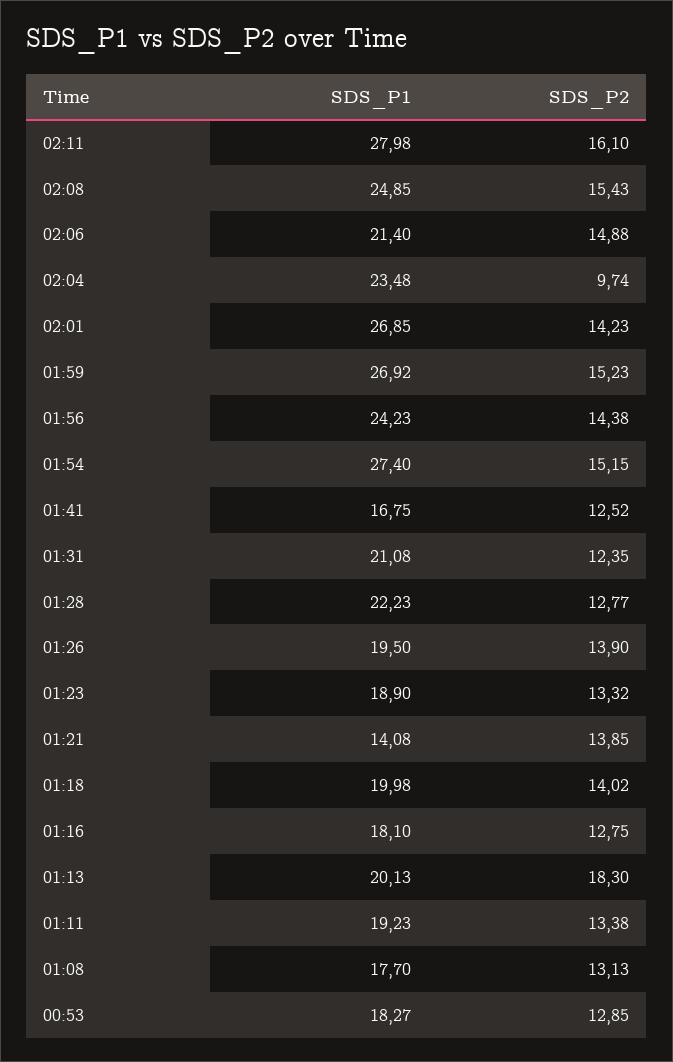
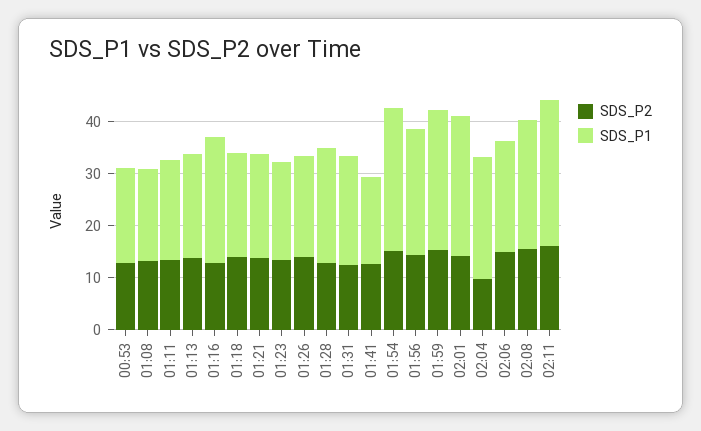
  {
    "SDS_P1": {
      "02:11": 27.98,
      "02:08": 24.85,
      "02:06": 21.4,
      "02:04": 23.48,
      "02:01": 26.85,
      "01:59": 26.92,
      "01:56": 24.23,
      "01:54": 27.4,
      "01:41": 16.75,
      "01:31": 21.08,
      "01:28": 22.23,
      "01:26": 19.5,
      "01:23": 18.9,
-     "01:21": 14.08,
+     "01:21": 20,
      "01:18": 19.98,
-     "01:16": 18.1,
+     "01:16": 24,
      "01:13": 20.13,
      "01:11": 19.23,
      "01:08": 17.7,
      "00:53": 18.27
    },
    "SDS_P2": {
      "02:11": 16.1,
      "02:08": 15.43,
      "02:06": 14.88,
      "02:04": 9.74,
      "02:01": 14.23,
      "01:59": 15.23,
      "01:56": 14.38,
      "01:54": 15.15,
      "01:41": 12.52,
      "01:31": 12.35,
      "01:28": 12.77,
      "01:26": 13.9,
      "01:23": 13.32,
      "01:21": 13.85,
      "01:18": 14.02,
      "01:16": 12.75,
-     "01:13": 18.3,
+     "01:13": 14,
      "01:11": 13.38,
      "01:08": 13.13,
      "00:53": 12.85
    }
  }

